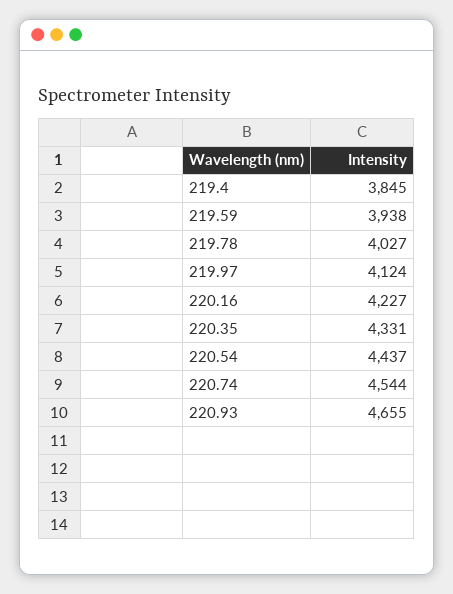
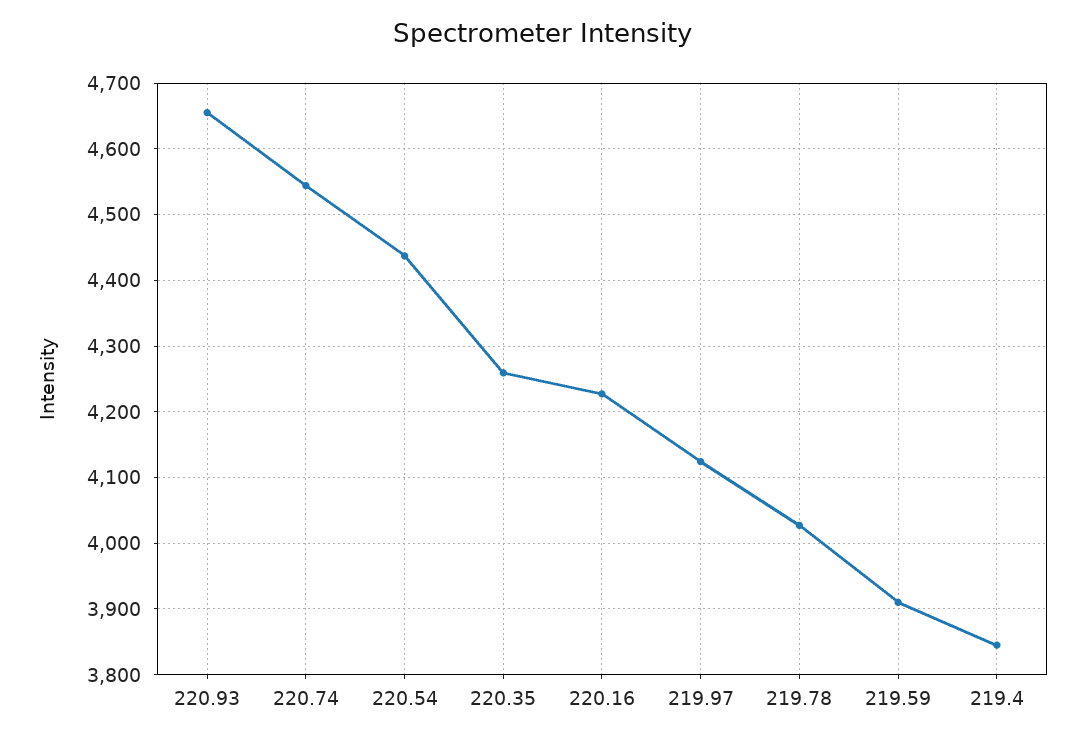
  {
    "219.4": 3845,
-   "219.59": 3938,
+   "219.59": 3910,
    "219.78": 4027,
    "219.97": 4124,
    "220.16": 4227,
-   "220.35": 4331,
+   "220.35": 4260,
    "220.54": 4437,
    "220.74": 4544,
    "220.93": 4655
  }

